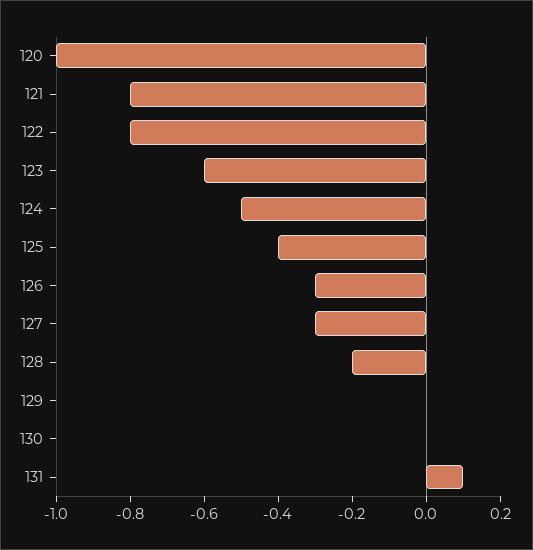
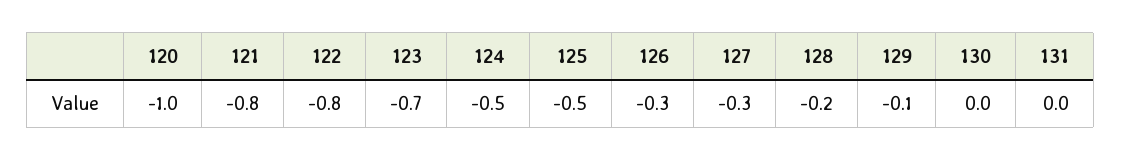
  {
    "120": -1,
    "121": -0.8,
    "122": -0.8,
-   "123": -0.6,
+   "123": -0.7,
    "124": -0.5,
-   "125": -0.4,
+   "125": -0.5,
    "126": -0.3,
    "127": -0.3,
    "128": -0.2,
-   "129": 0,
+   "129": -0.1,
    "130": 0,
-   "131": 0.1
+   "131": 0
  }

